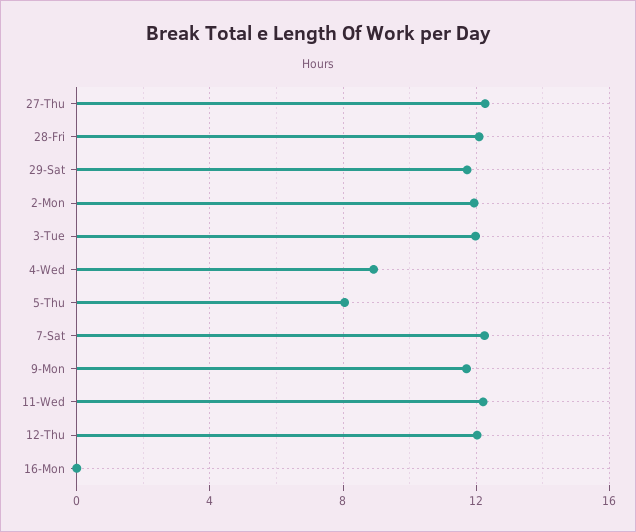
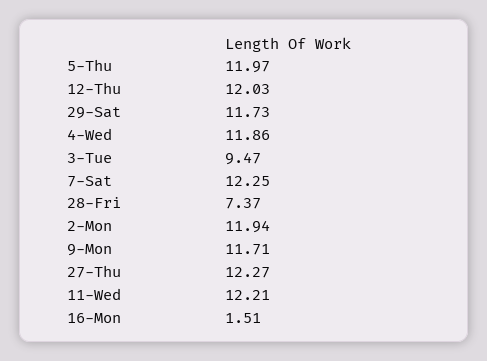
  {
    "27-Thu": 12.27,
-   "28-Fri": 12,
+   "28-Fri": 7.37,
    "29-Sat": 11.73,
    "2-Mon": 11.94,
-   "3-Tue": 12,
+   "3-Tue": 9.47,
-   "4-Wed": 9,
+   "4-Wed": 11.86,
-   "5-Thu": 8,
+   "5-Thu": 11.97,
    "7-Sat": 12.25,
    "9-Mon": 11.71,
    "11-Wed": 12.21,
    "12-Thu": 12.03,
-   "16-Mon": 0
+   "16-Mon": 1.51
  }

